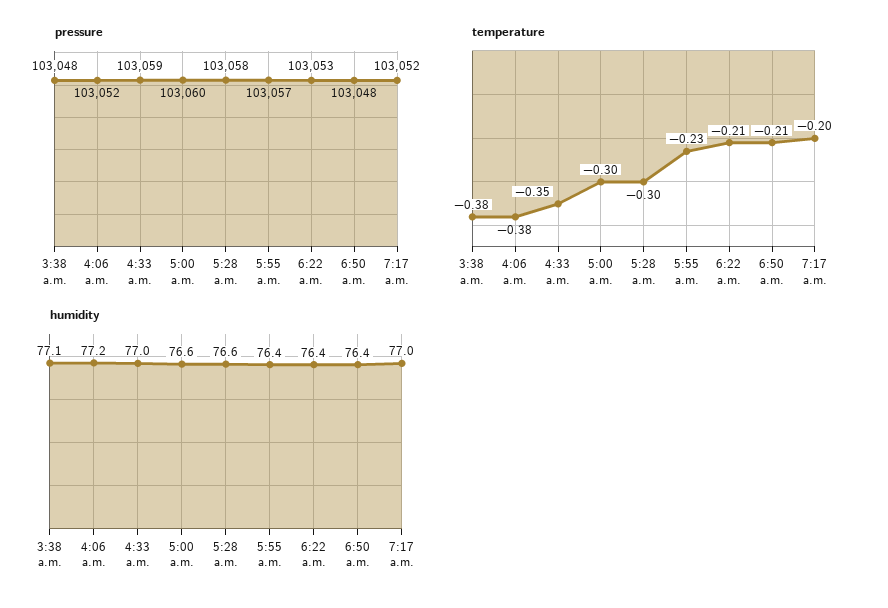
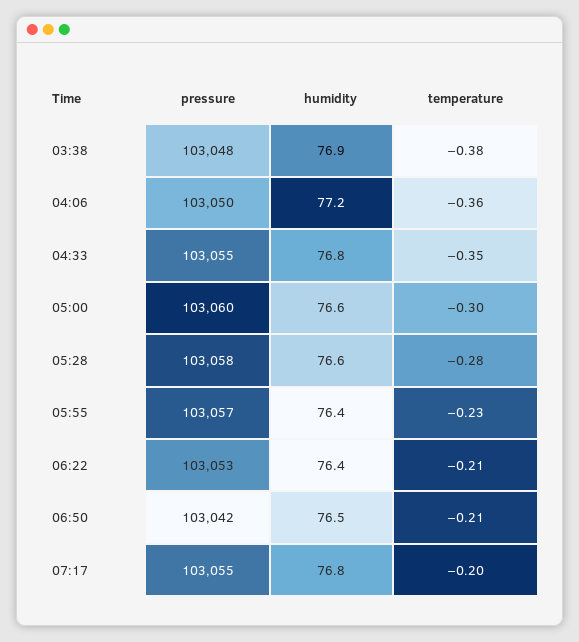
  {
    "pressure": {
      "3:38 a.m.": 103048,
-     "4:06 a.m.": 103052,
+     "4:06 a.m.": 103050,
-     "4:33 a.m.": 103059,
+     "4:33 a.m.": 103055,
      "5:00 a.m.": 103060,
      "5:28 a.m.": 103058,
      "5:55 a.m.": 103057,
      "6:22 a.m.": 103053,
-     "6:50 a.m.": 103048,
+     "6:50 a.m.": 103042,
-     "7:17 a.m.": 103052
+     "7:17 a.m.": 103055
    },
    "temperature": {
      "3:38 a.m.": -0.38,
-     "4:06 a.m.": -0.38,
+     "4:06 a.m.": -0.36,
      "4:33 a.m.": -0.35,
      "5:00 a.m.": -0.3,
-     "5:28 a.m.": -0.3,
+     "5:28 a.m.": -0.28,
      "5:55 a.m.": -0.23,
      "6:22 a.m.": -0.21,
      "6:50 a.m.": -0.21,
      "7:17 a.m.": -0.2
    },
    "humidity": {
-     "3:38 a.m.": 77.1,
+     "3:38 a.m.": 76.9,
      "4:06 a.m.": 77.2,
-     "4:33 a.m.": 77,
+     "4:33 a.m.": 76.8,
      "5:00 a.m.": 76.6,
      "5:28 a.m.": 76.6,
      "5:55 a.m.": 76.4,
      "6:22 a.m.": 76.4,
-     "6:50 a.m.": 76.4,
+     "6:50 a.m.": 76.5,
-     "7:17 a.m.": 77
+     "7:17 a.m.": 76.8
    }
  }

